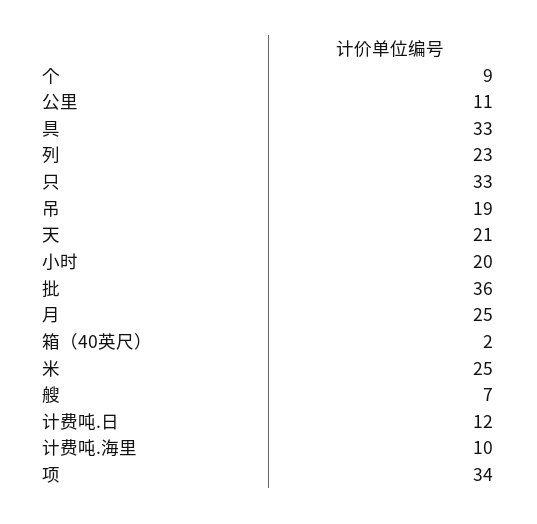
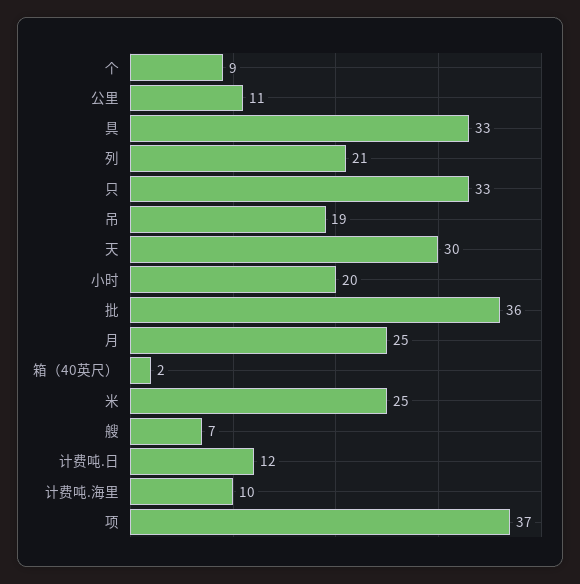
  {
    "个": 9,
    "公里": 11,
    "具": 33,
-   "列": 23,
+   "列": 21,
    "只": 33,
    "吊": 19,
-   "天": 21,
+   "天": 30,
    "小时": 20,
    "批": 36,
    "月": 25,
    "箱（40英尺）": 2,
    "米": 25,
    "艘": 7,
    "计费吨.日": 12,
    "计费吨.海里": 10,
-   "项": 34
+   "项": 37
  }

